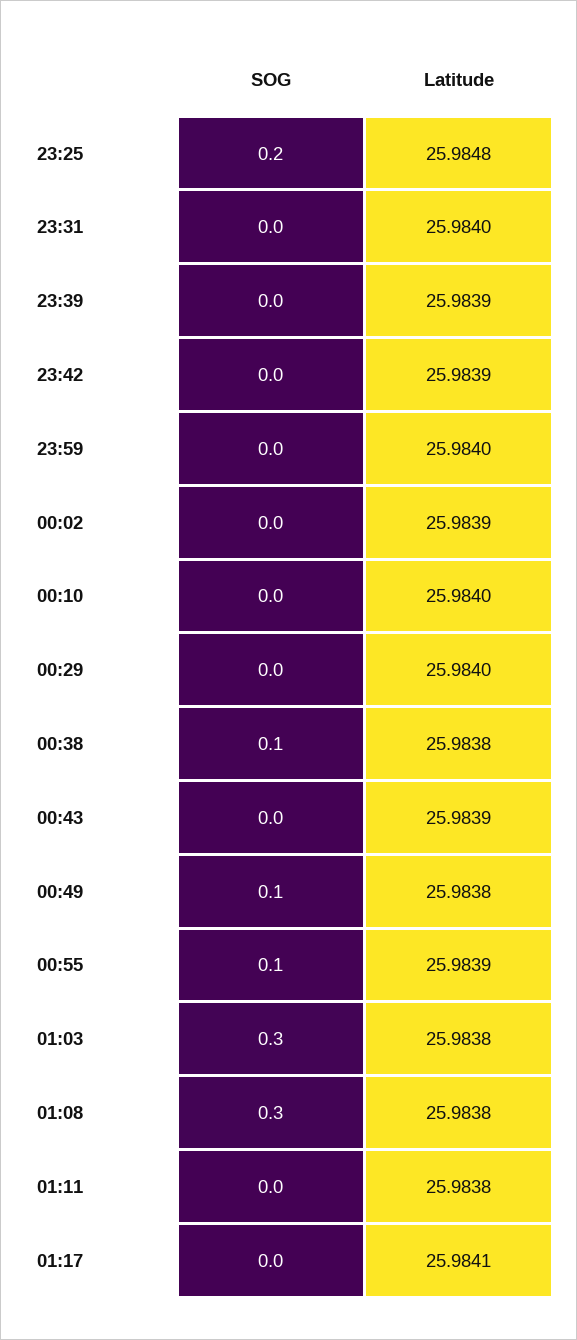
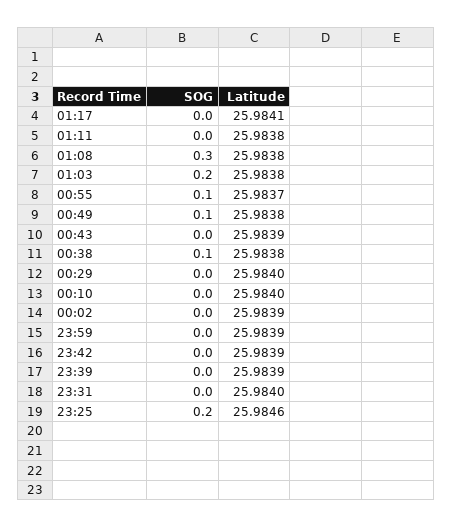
  {
    "SOG": {
      "23:25": 0.2,
      "23:31": 0,
      "23:39": 0,
      "23:42": 0,
      "23:59": 0,
      "00:02": 0,
      "00:10": 0,
      "00:29": 0,
      "00:38": 0.1,
      "00:43": 0,
      "00:49": 0.1,
      "00:55": 0.1,
-     "01:03": 0.3,
+     "01:03": 0.2,
      "01:08": 0.3,
      "01:11": 0,
      "01:17": 0
    },
    "Latitude": {
-     "23:25": 25.9848,
+     "23:25": 25.9846,
      "23:31": 25.984,
      "23:39": 25.9839,
      "23:42": 25.9839,
-     "23:59": 25.984,
+     "23:59": 25.9839,
      "00:02": 25.9839,
      "00:10": 25.984,
      "00:29": 25.984,
      "00:38": 25.9838,
      "00:43": 25.9839,
      "00:49": 25.9838,
-     "00:55": 25.9839,
+     "00:55": 25.9837,
      "01:03": 25.9838,
      "01:08": 25.9838,
      "01:11": 25.9838,
      "01:17": 25.9841
    }
  }

